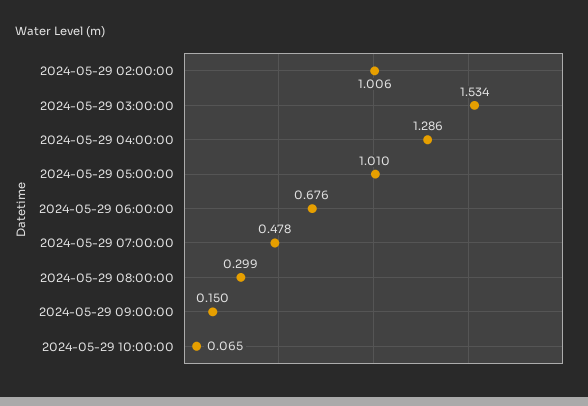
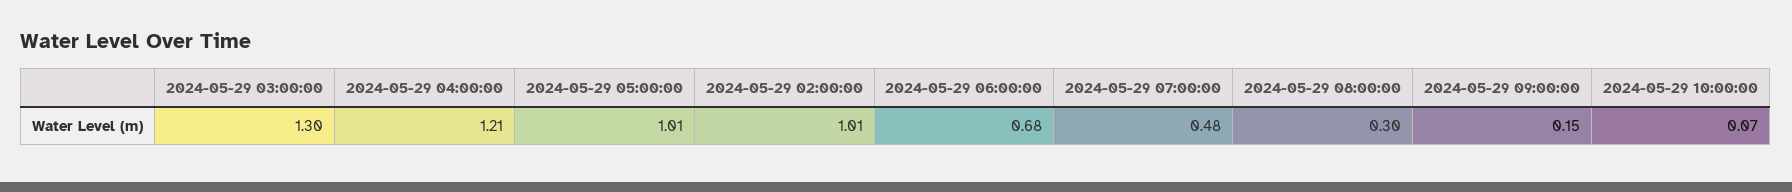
  {
    "2024-05-29 02:00:00": 1.006,
-   "2024-05-29 03:00:00": 1.534,
+   "2024-05-29 03:00:00": 1.3,
-   "2024-05-29 04:00:00": 1.286,
+   "2024-05-29 04:00:00": 1.21,
    "2024-05-29 05:00:00": 1.01,
    "2024-05-29 06:00:00": 0.676,
    "2024-05-29 07:00:00": 0.478,
    "2024-05-29 08:00:00": 0.299,
    "2024-05-29 09:00:00": 0.15,
    "2024-05-29 10:00:00": 0.065
  }

